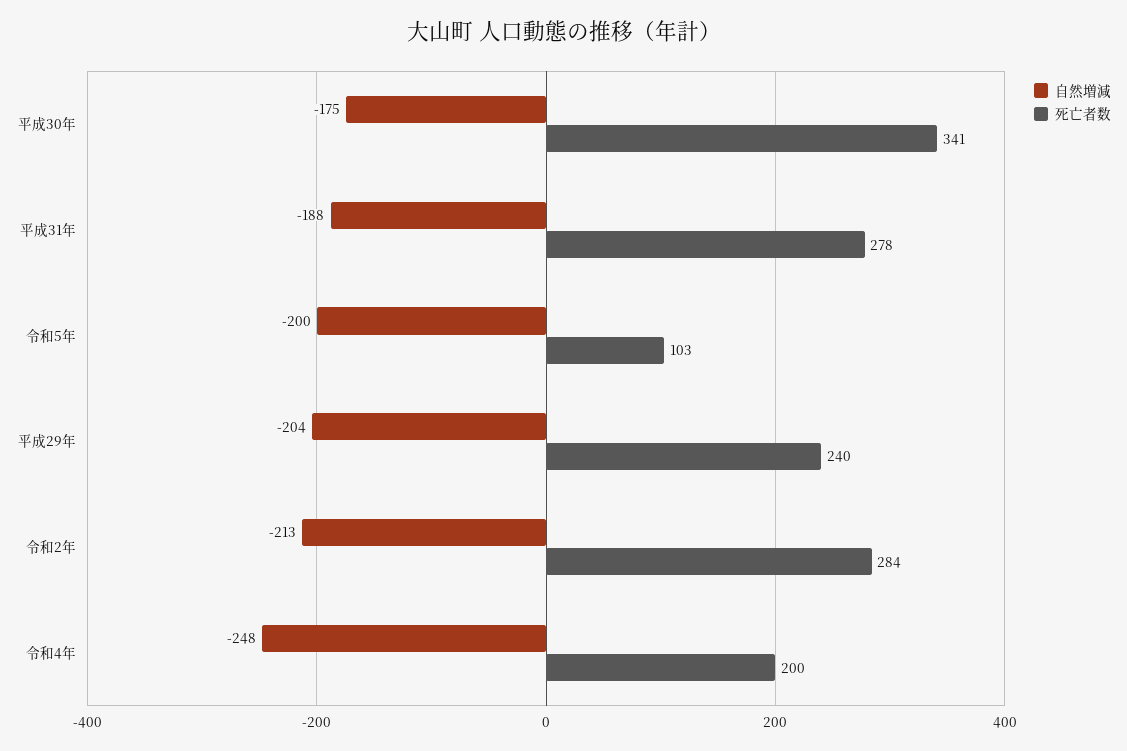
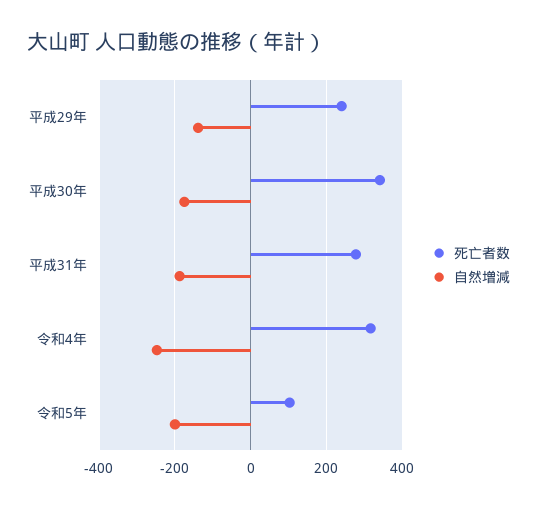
  {
    "自然増減": {
      "平成30年": -175,
      "平成31年": -188,
      "令和5年": -200,
-     "平成29年": -204,
+     "平成29年": -140,
-     "令和2年": -213,
      "令和4年": -248
    },
    "死亡者数": {
      "平成30年": 341,
      "平成31年": 278,
      "令和5年": 103,
      "平成29年": 240,
-     "令和2年": 284,
-     "令和4年": 200
+     "令和4年": 320
    }
  }

